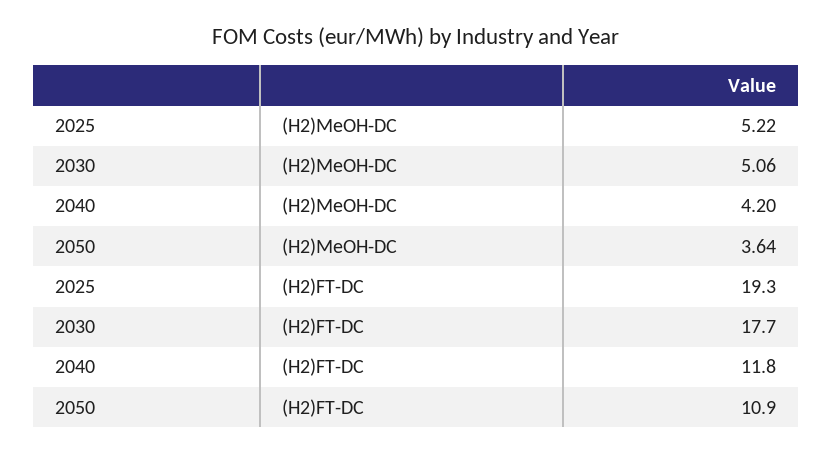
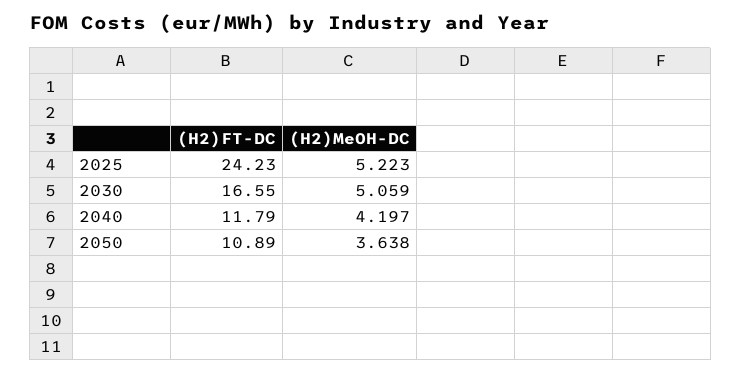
  {
    "2025": {
      "(H2)MeOH-DC": 5.223,
-     "(H2)FT-DC": 19.3
+     "(H2)FT-DC": 24.23
    },
    "2030": {
      "(H2)MeOH-DC": 5.059,
-     "(H2)FT-DC": 17.7
+     "(H2)FT-DC": 16.55
    },
    "2040": {
      "(H2)MeOH-DC": 4.197,
      "(H2)FT-DC": 11.79
    },
    "2050": {
      "(H2)MeOH-DC": 3.638,
      "(H2)FT-DC": 10.89
    }
  }

